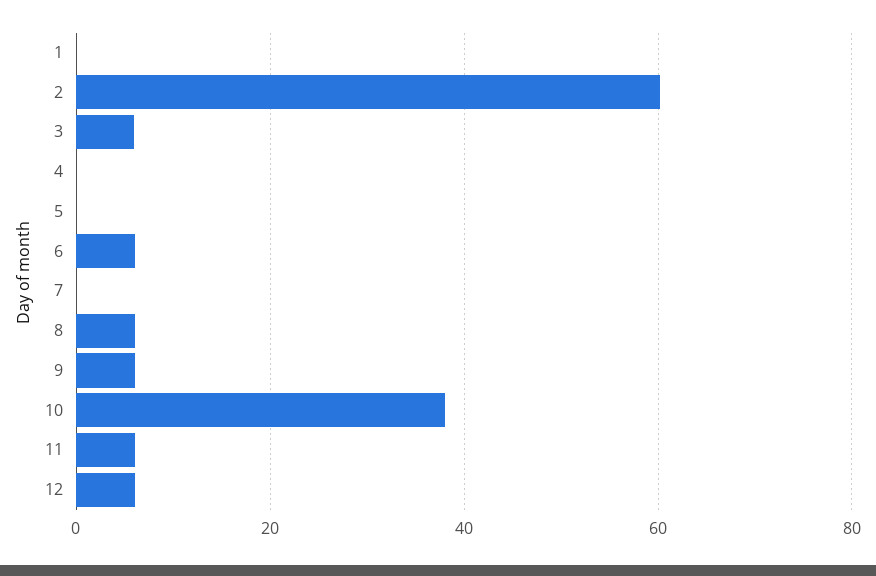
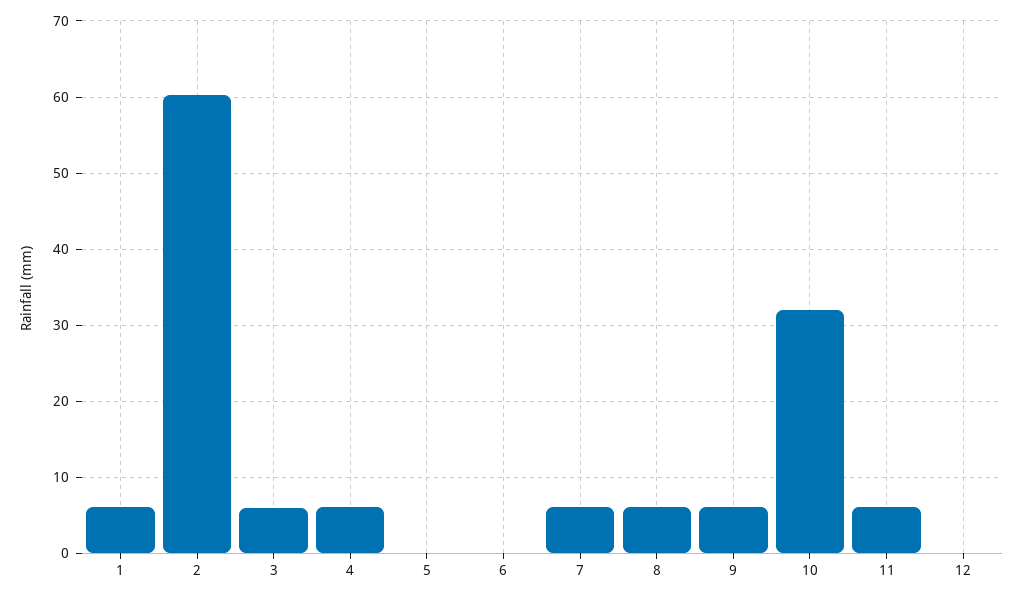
  {
-   "1": 0,
+   "1": 6,
    "2": 60,
    "3": 6,
-   "4": 0,
+   "4": 6,
    "5": 0,
-   "6": 6,
+   "6": 0,
-   "7": 0,
+   "7": 6,
    "8": 6,
    "9": 6,
-   "10": 38,
+   "10": 32,
    "11": 6,
-   "12": 6
+   "12": 0
  }

